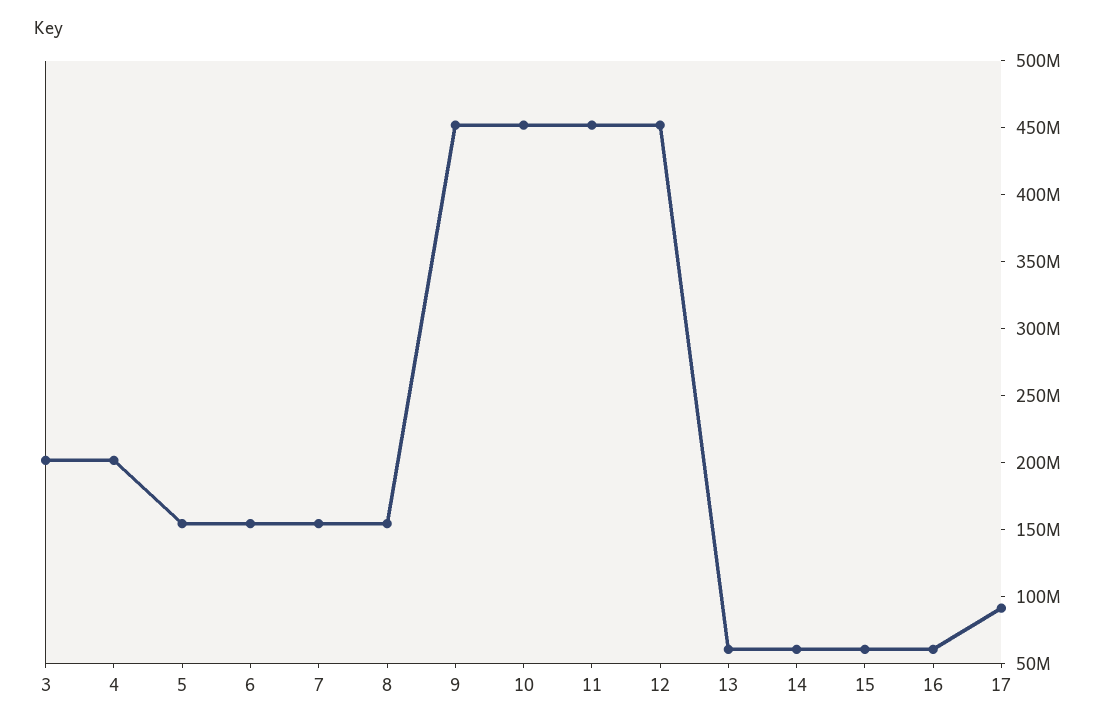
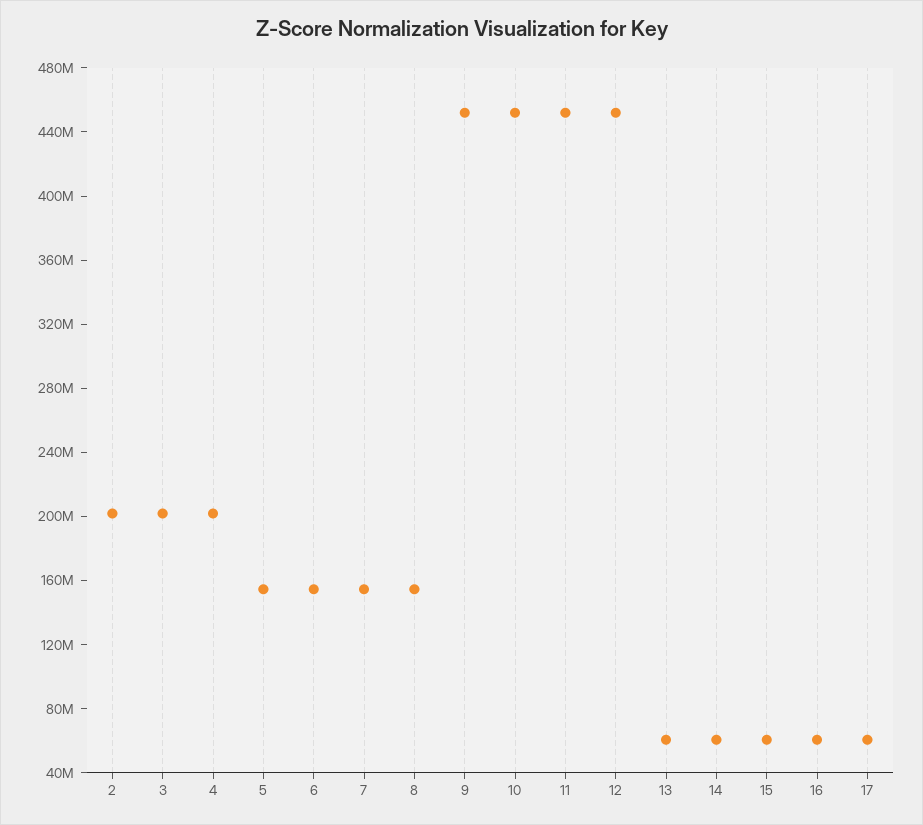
  {
    "3": 200000000,
    "4": 200000000,
    "5": 150000000,
    "6": 150000000,
    "7": 150000000,
    "8": 150000000,
    "9": 450000000,
    "10": 450000000,
    "11": 450000000,
    "12": 450000000,
    "13": 60000000,
    "14": 60000000,
    "15": 60000000,
    "16": 60000000,
-   "17": 90000000
+   "17": 60000000,
+   "2": 200000000
  }

